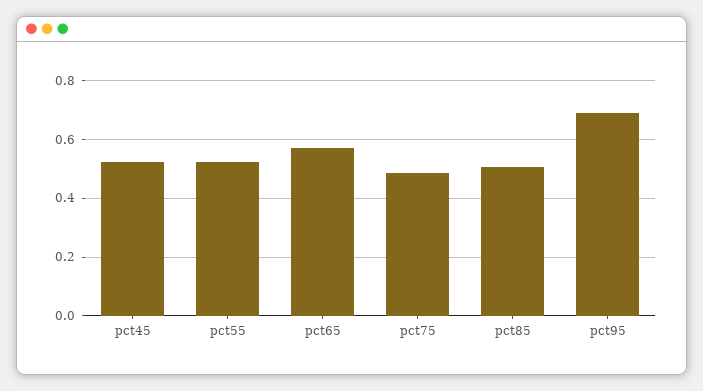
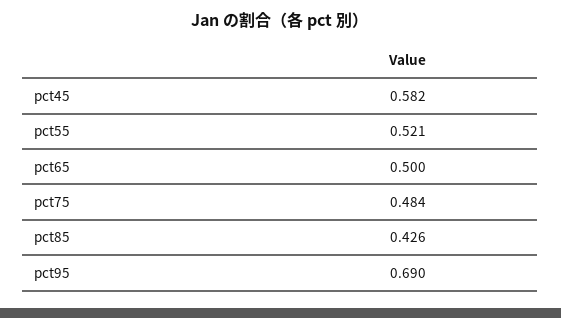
  {
-   "pct45": 0.525,
+   "pct45": 0.582,
    "pct55": 0.521,
-   "pct65": 0.575,
+   "pct65": 0.5,
    "pct75": 0.484,
-   "pct85": 0.5,
+   "pct85": 0.426,
    "pct95": 0.69
  }

